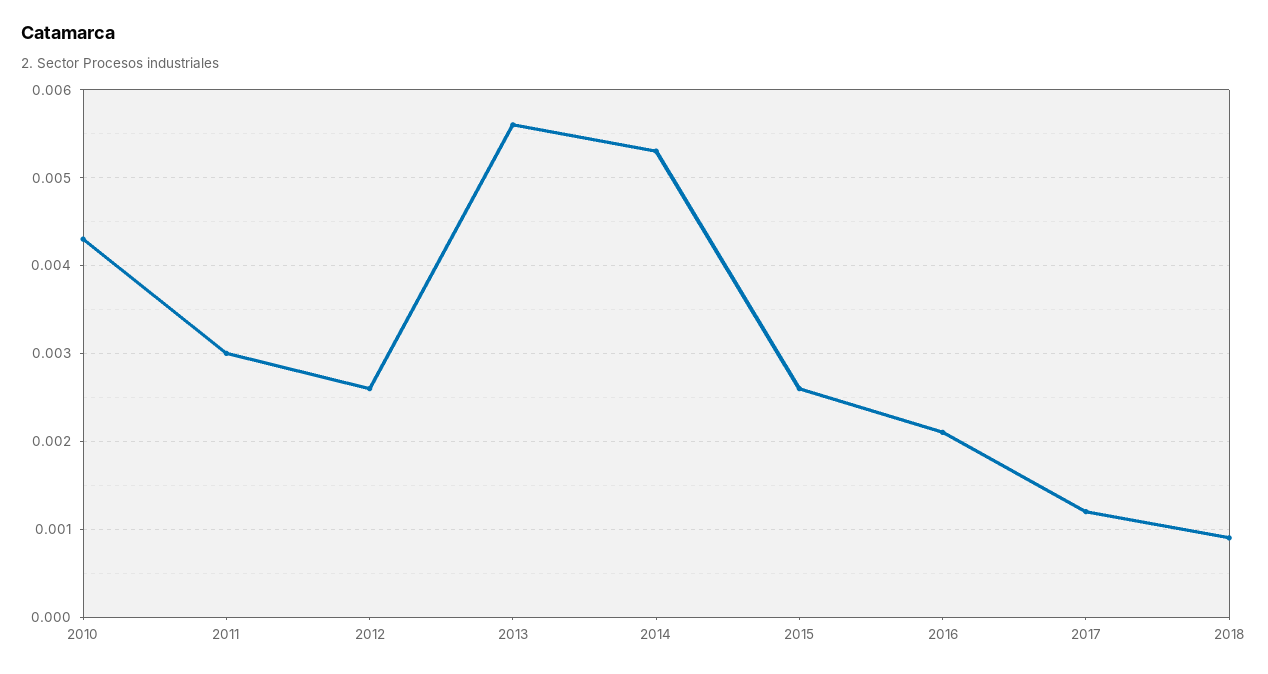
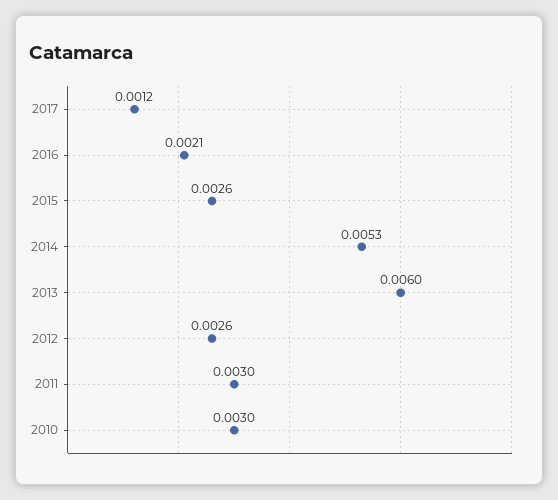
  {
-   "2010": 0.0043,
+   "2010": 0.003,
    "2011": 0.003,
    "2012": 0.0026,
-   "2013": 0.0056,
+   "2013": 0.006,
    "2014": 0.0053,
    "2015": 0.0026,
    "2016": 0.0021,
-   "2017": 0.0012,
+   "2017": 0.0012
-   "2018": 0.0009
  }

